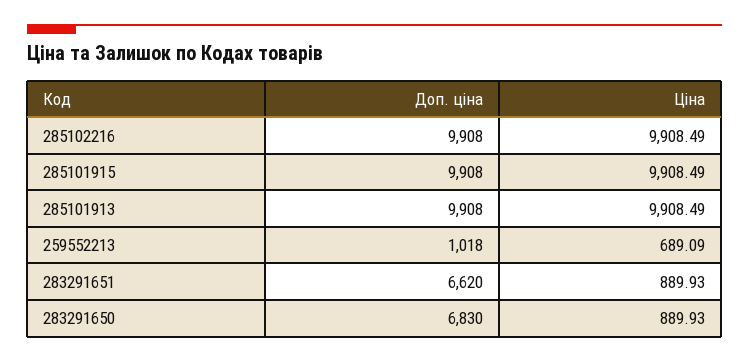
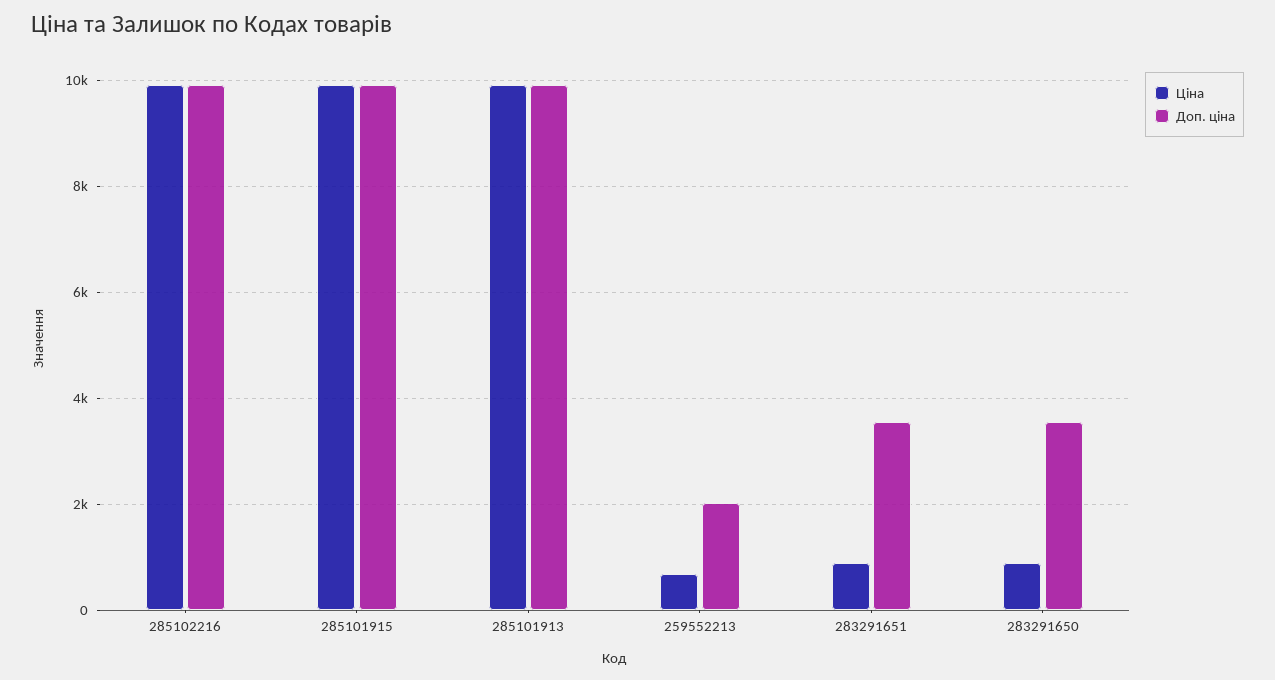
  {
    "Доп. ціна": {
      "285102216": 9908,
      "285101915": 9908,
      "285101913": 9908,
-     "259552213": 1018,
+     "259552213": 2000,
-     "283291651": 6620,
+     "283291651": 3600,
-     "283291650": 6830
+     "283291650": 3600
    },
    "Ціна": {
      "285102216": 9908.49,
      "285101915": 9908.49,
      "285101913": 9908.49,
      "259552213": 689.09,
      "283291651": 889.93,
      "283291650": 889.93
    }
  }

